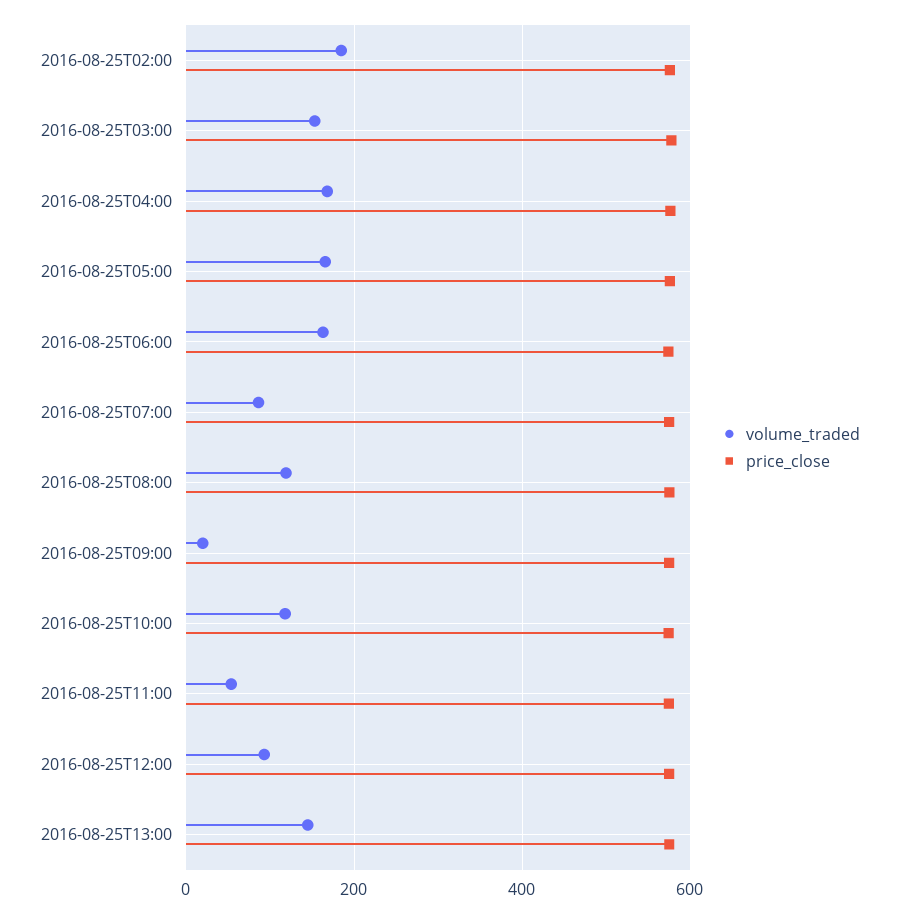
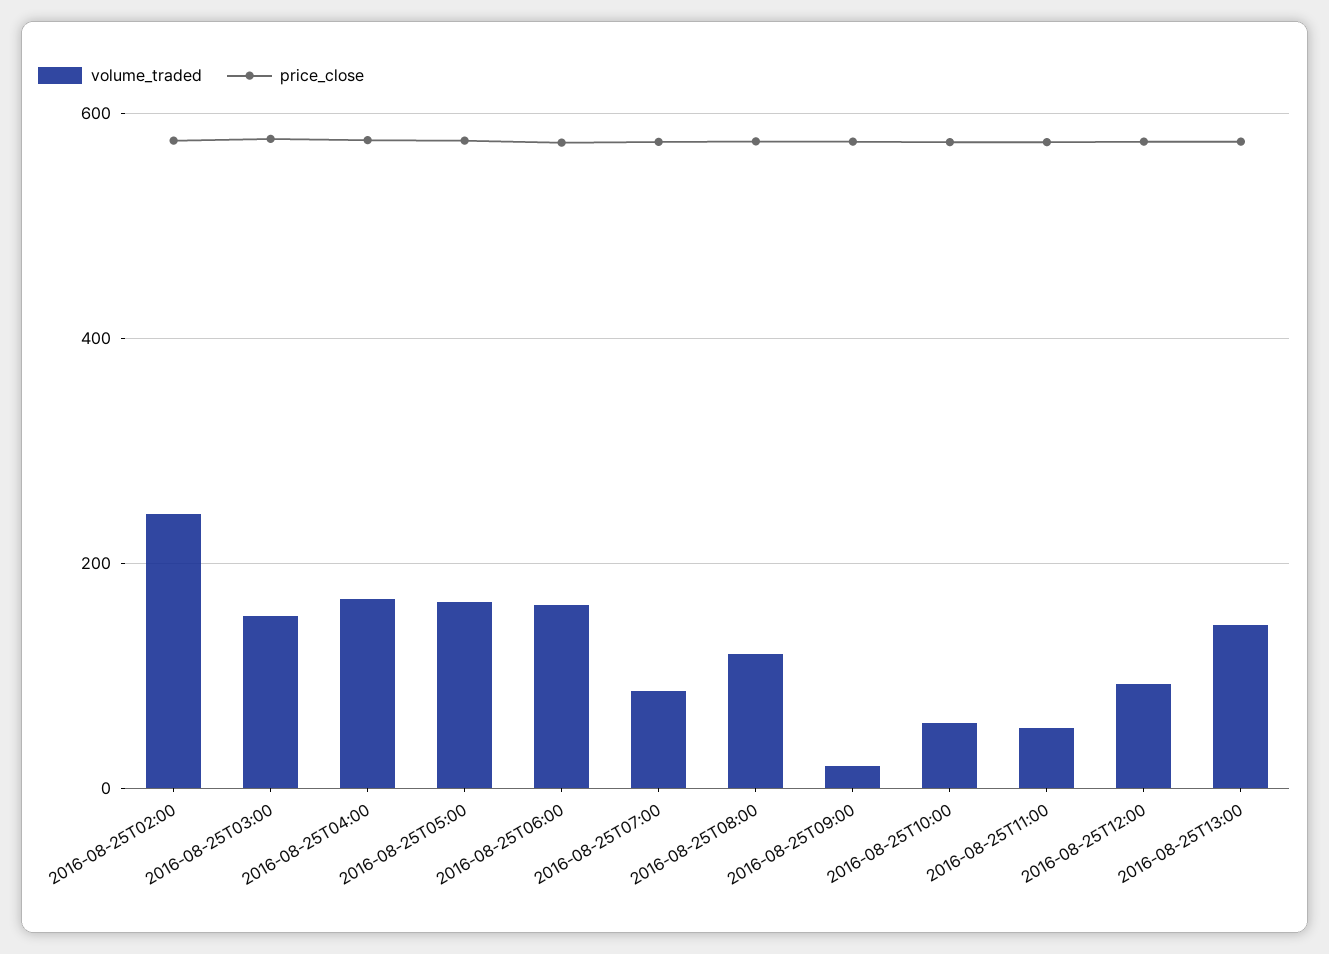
  {
    "volume_traded": {
-     "2016-08-25T02:00": 180,
+     "2016-08-25T02:00": 240,
      "2016-08-25T03:00": 160,
      "2016-08-25T04:00": 160,
      "2016-08-25T05:00": 160,
      "2016-08-25T06:00": 160,
      "2016-08-25T07:00": 80,
      "2016-08-25T08:00": 120,
      "2016-08-25T09:00": 20,
-     "2016-08-25T10:00": 120,
+     "2016-08-25T10:00": 60,
      "2016-08-25T11:00": 60,
      "2016-08-25T12:00": 100,
      "2016-08-25T13:00": 140
    },
    "price_close": {
      "2016-08-25T02:00": 580,
      "2016-08-25T03:00": 580,
      "2016-08-25T04:00": 580,
      "2016-08-25T05:00": 580,
      "2016-08-25T06:00": 580,
      "2016-08-25T07:00": 580,
      "2016-08-25T08:00": 580,
      "2016-08-25T09:00": 580,
      "2016-08-25T10:00": 580,
      "2016-08-25T11:00": 580,
      "2016-08-25T12:00": 580,
      "2016-08-25T13:00": 580
    }
  }

